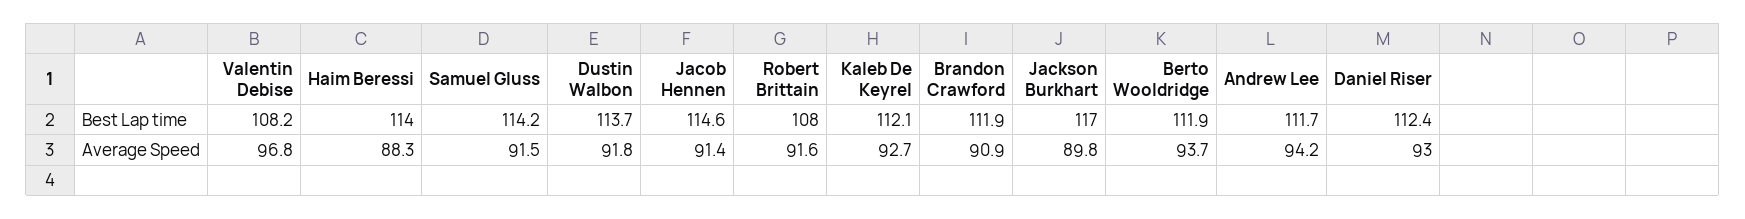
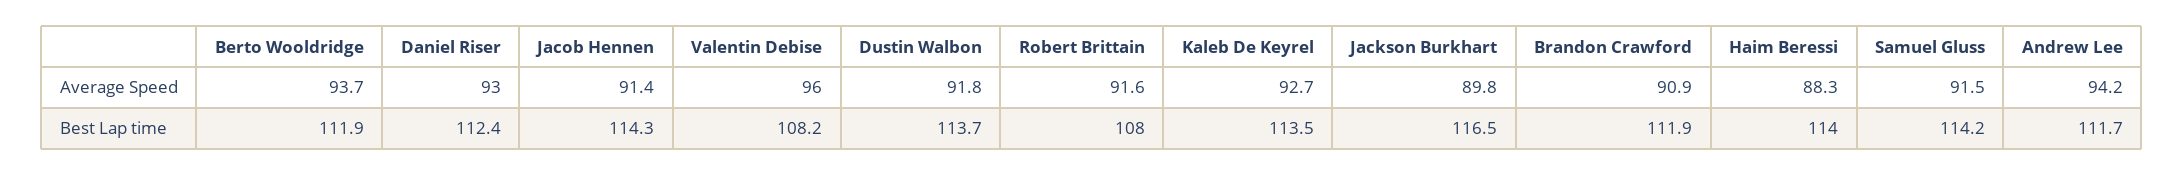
  {
    "Valentin Debise": {
      "Best Lap time": 108.2,
-     "Average Speed": 96.8
+     "Average Speed": 96
    },
    "Haim Beressi": {
      "Best Lap time": 114,
      "Average Speed": 88.3
    },
    "Samuel Gluss": {
      "Best Lap time": 114.2,
      "Average Speed": 91.5
    },
    "Dustin Walbon": {
      "Best Lap time": 113.7,
      "Average Speed": 91.8
    },
    "Jacob Hennen": {
-     "Best Lap time": 114.6,
+     "Best Lap time": 114.3,
      "Average Speed": 91.4
    },
    "Robert Brittain": {
      "Best Lap time": 108,
      "Average Speed": 91.6
    },
    "Kaleb De Keyrel": {
-     "Best Lap time": 112.1,
+     "Best Lap time": 113.5,
      "Average Speed": 92.7
    },
    "Brandon Crawford": {
      "Best Lap time": 111.9,
      "Average Speed": 90.9
    },
    "Jackson Burkhart": {
-     "Best Lap time": 117,
+     "Best Lap time": 116.5,
      "Average Speed": 89.8
    },
    "Berto Wooldridge": {
      "Best Lap time": 111.9,
      "Average Speed": 93.7
    },
    "Andrew Lee": {
      "Best Lap time": 111.7,
      "Average Speed": 94.2
    },
    "Daniel Riser": {
      "Best Lap time": 112.4,
      "Average Speed": 93
    }
  }

